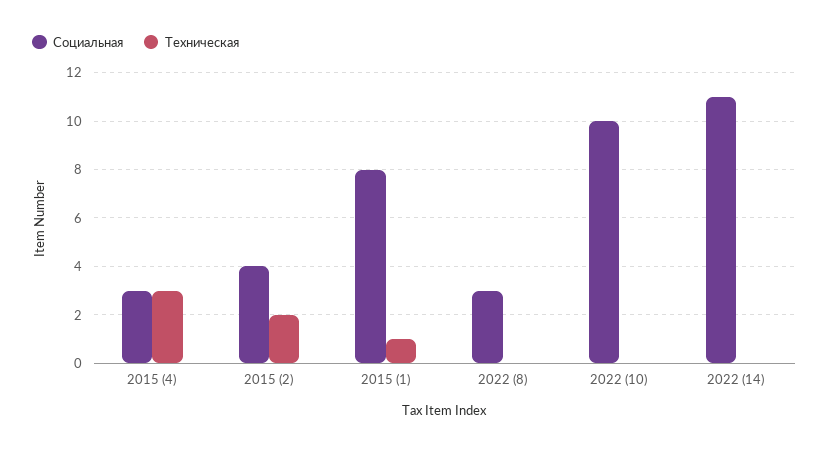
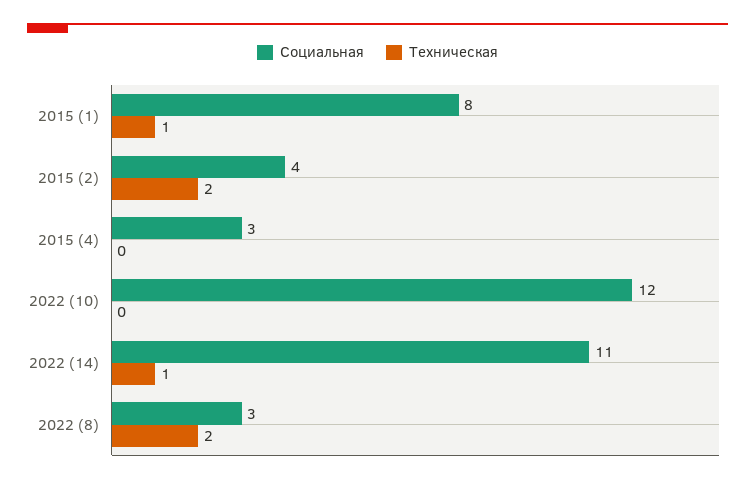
  {
    "Социальная": {
      "2015 (4)": 3,
      "2015 (2)": 4,
      "2015 (1)": 8,
      "2022 (8)": 3,
-     "2022 (10)": 10,
+     "2022 (10)": 12,
      "2022 (14)": 11
    },
    "Техническая": {
-     "2015 (4)": 3,
+     "2015 (4)": 0,
      "2015 (2)": 2,
      "2015 (1)": 1,
-     "2022 (8)": 0,
+     "2022 (8)": 2,
      "2022 (10)": 0,
-     "2022 (14)": 0
+     "2022 (14)": 1
    }
  }

